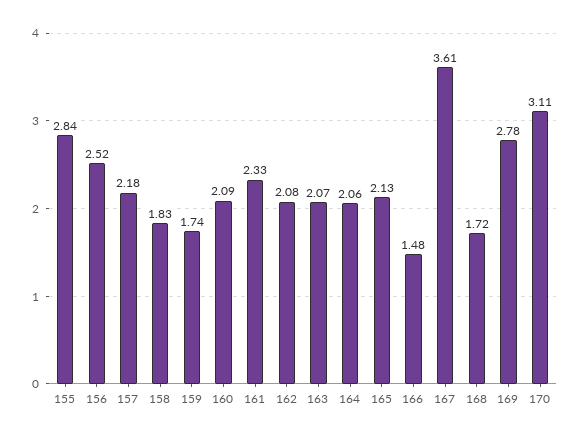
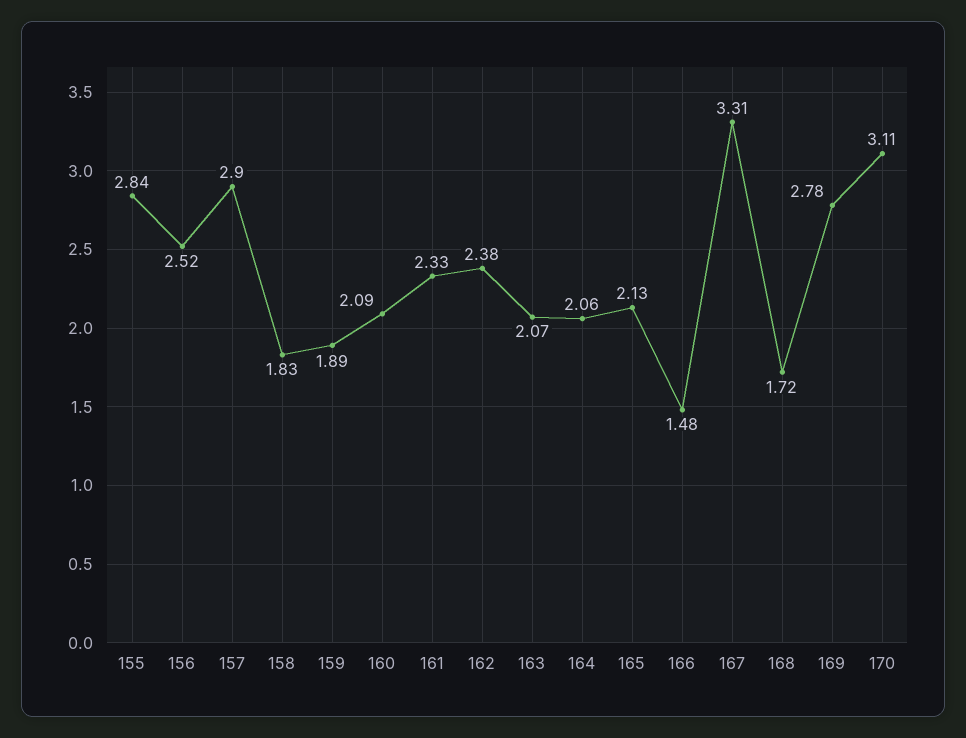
  {
    "155": 2.84,
    "156": 2.52,
-   "157": 2.18,
+   "157": 2.9,
    "158": 1.83,
-   "159": 1.74,
+   "159": 1.89,
    "160": 2.09,
    "161": 2.33,
-   "162": 2.08,
+   "162": 2.38,
    "163": 2.07,
    "164": 2.06,
    "165": 2.13,
    "166": 1.48,
-   "167": 3.61,
+   "167": 3.31,
    "168": 1.72,
    "169": 2.78,
    "170": 3.11
  }

